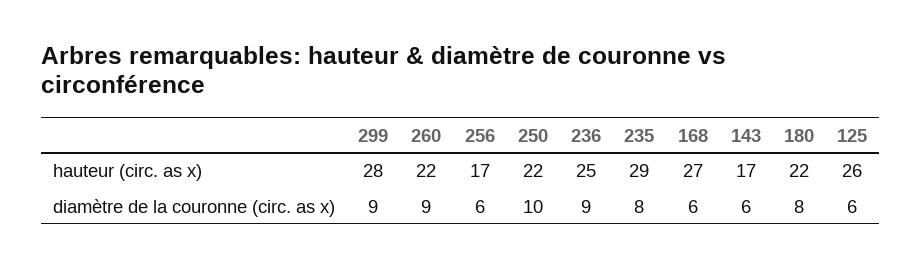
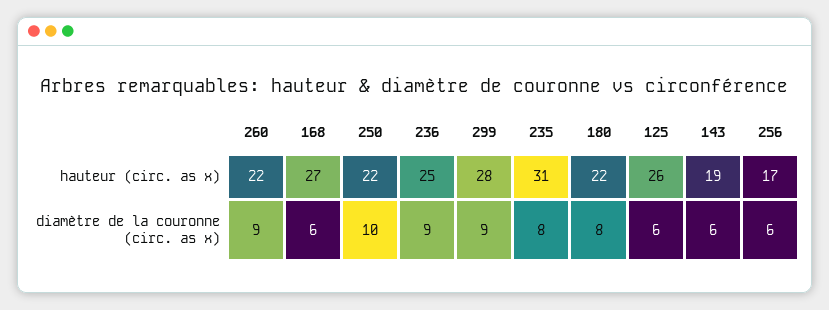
  {
    "299": {
      "hauteur (circ. as x)": 28,
      "diamètre de la couronne (circ. as x)": 9
    },
    "260": {
      "hauteur (circ. as x)": 22,
      "diamètre de la couronne (circ. as x)": 9
    },
    "256": {
      "hauteur (circ. as x)": 17,
      "diamètre de la couronne (circ. as x)": 6
    },
    "250": {
      "hauteur (circ. as x)": 22,
      "diamètre de la couronne (circ. as x)": 10
    },
    "236": {
      "hauteur (circ. as x)": 25,
      "diamètre de la couronne (circ. as x)": 9
    },
    "235": {
-     "hauteur (circ. as x)": 29,
+     "hauteur (circ. as x)": 31,
      "diamètre de la couronne (circ. as x)": 8
    },
    "168": {
      "hauteur (circ. as x)": 27,
      "diamètre de la couronne (circ. as x)": 6
    },
    "143": {
-     "hauteur (circ. as x)": 17,
+     "hauteur (circ. as x)": 19,
      "diamètre de la couronne (circ. as x)": 6
    },
    "180": {
      "hauteur (circ. as x)": 22,
      "diamètre de la couronne (circ. as x)": 8
    },
    "125": {
      "hauteur (circ. as x)": 26,
      "diamètre de la couronne (circ. as x)": 6
    }
  }

